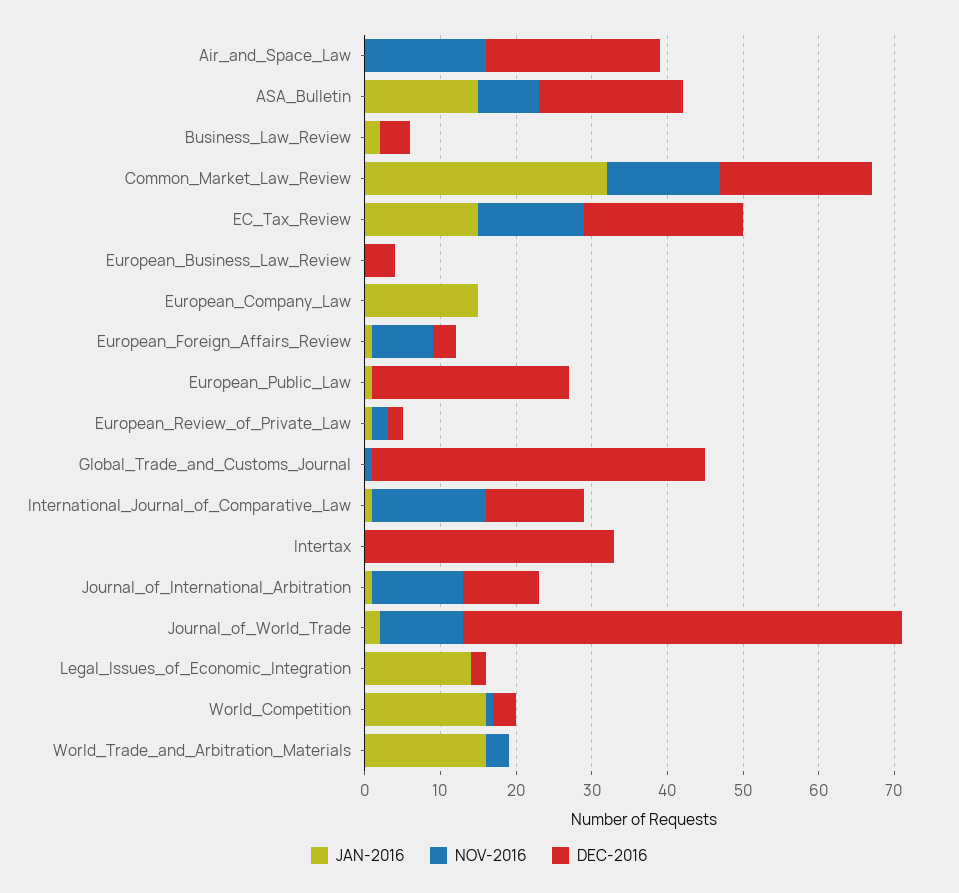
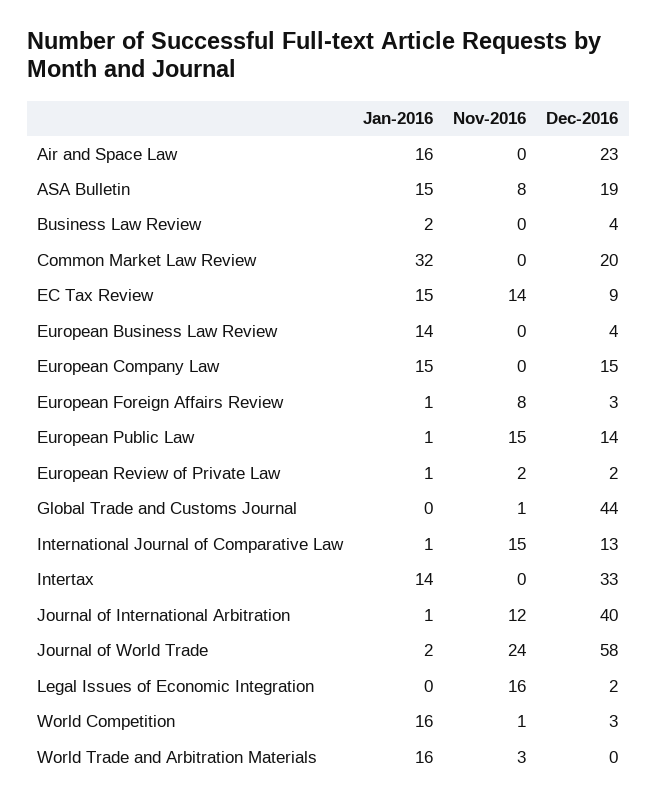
  {
    "JAN-2016": {
-     "Air_and_Space_Law": 0,
+     "Air_and_Space_Law": 16,
      "ASA_Bulletin": 15,
      "Business_Law_Review": 2,
      "Common_Market_Law_Review": 32,
      "EC_Tax_Review": 15,
-     "European_Business_Law_Review": 0,
+     "European_Business_Law_Review": 14,
      "European_Company_Law": 15,
      "European_Foreign_Affairs_Review": 1,
      "European_Public_Law": 1,
      "European_Review_of_Private_Law": 1,
      "Global_Trade_and_Customs_Journal": 0,
      "International_Journal_of_Comparative_Law": 1,
-     "Intertax": 0,
+     "Intertax": 14,
      "Journal_of_International_Arbitration": 1,
      "Journal_of_World_Trade": 2,
-     "Legal_Issues_of_Economic_Integration": 15,
+     "Legal_Issues_of_Economic_Integration": 0,
      "World_Competition": 16,
      "World_Trade_and_Arbitration_Materials": 16
    },
    "NOV-2016": {
-     "Air_and_Space_Law": 15,
+     "Air_and_Space_Law": 0,
      "ASA_Bulletin": 8,
      "Business_Law_Review": 0,
-     "Common_Market_Law_Review": 15,
+     "Common_Market_Law_Review": 0,
      "EC_Tax_Review": 14,
      "European_Business_Law_Review": 0,
      "European_Company_Law": 0,
      "European_Foreign_Affairs_Review": 8,
-     "European_Public_Law": 0,
+     "European_Public_Law": 15,
      "European_Review_of_Private_Law": 2,
      "Global_Trade_and_Customs_Journal": 1,
      "International_Journal_of_Comparative_Law": 15,
      "Intertax": 0,
      "Journal_of_International_Arbitration": 12,
-     "Journal_of_World_Trade": 10,
+     "Journal_of_World_Trade": 24,
-     "Legal_Issues_of_Economic_Integration": 0,
+     "Legal_Issues_of_Economic_Integration": 16,
      "World_Competition": 1,
      "World_Trade_and_Arbitration_Materials": 3
    },
    "DEC-2016": {
      "Air_and_Space_Law": 23,
      "ASA_Bulletin": 19,
      "Business_Law_Review": 4,
      "Common_Market_Law_Review": 20,
-     "EC_Tax_Review": 20,
+     "EC_Tax_Review": 9,
      "European_Business_Law_Review": 4,
-     "European_Company_Law": 0,
+     "European_Company_Law": 15,
      "European_Foreign_Affairs_Review": 3,
-     "European_Public_Law": 25,
+     "European_Public_Law": 14,
      "European_Review_of_Private_Law": 2,
      "Global_Trade_and_Customs_Journal": 44,
      "International_Journal_of_Comparative_Law": 13,
      "Intertax": 33,
-     "Journal_of_International_Arbitration": 10,
+     "Journal_of_International_Arbitration": 40,
      "Journal_of_World_Trade": 58,
      "Legal_Issues_of_Economic_Integration": 2,
      "World_Competition": 3,
      "World_Trade_and_Arbitration_Materials": 0
    }
  }

